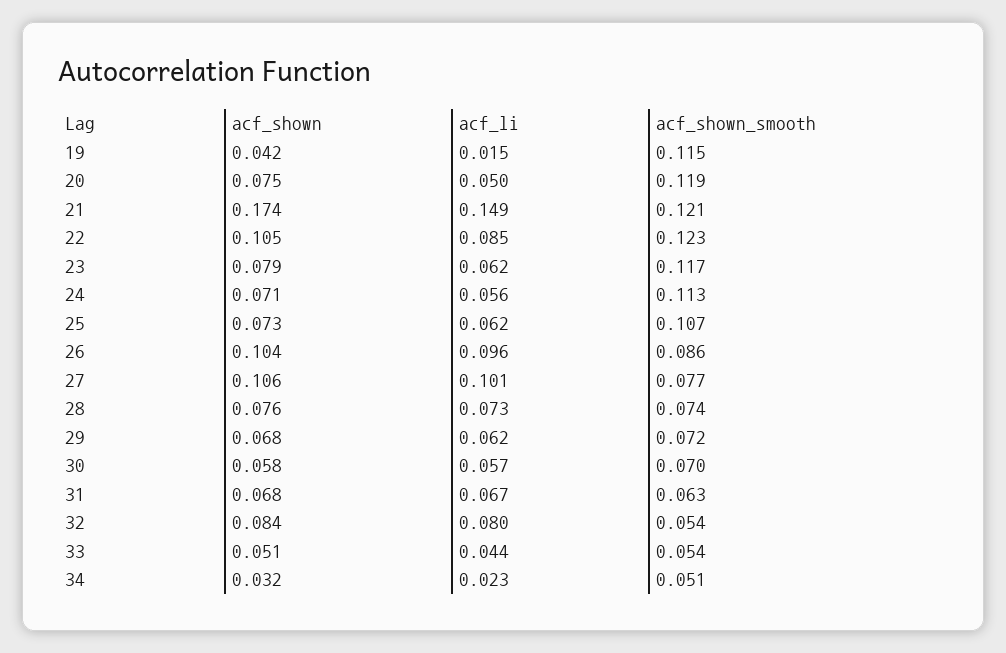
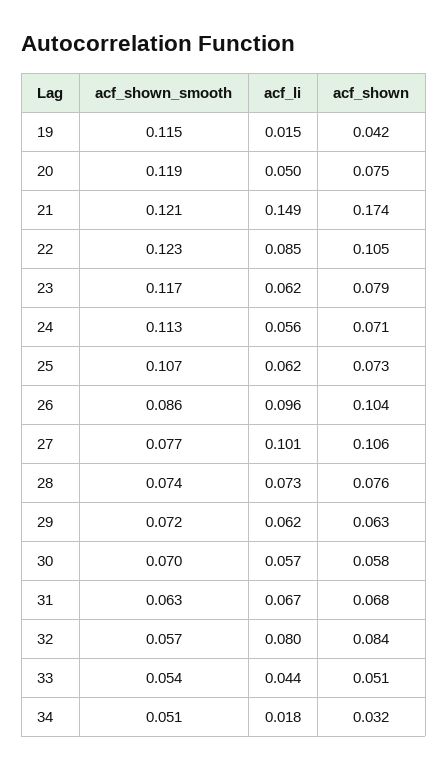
  {
    "acf_shown": {
      "19": 0.042,
      "20": 0.075,
      "21": 0.174,
      "22": 0.105,
      "23": 0.079,
      "24": 0.071,
      "25": 0.073,
      "26": 0.104,
      "27": 0.106,
      "28": 0.076,
-     "29": 0.068,
+     "29": 0.063,
      "30": 0.058,
      "31": 0.068,
      "32": 0.084,
      "33": 0.051,
      "34": 0.032
    },
    "acf_li": {
      "19": 0.015,
      "20": 0.05,
      "21": 0.149,
      "22": 0.085,
      "23": 0.062,
      "24": 0.056,
      "25": 0.062,
      "26": 0.096,
      "27": 0.101,
      "28": 0.073,
      "29": 0.062,
      "30": 0.057,
      "31": 0.067,
      "32": 0.08,
      "33": 0.044,
-     "34": 0.023
+     "34": 0.018
    },
    "acf_shown_smooth": {
      "19": 0.115,
      "20": 0.119,
      "21": 0.121,
      "22": 0.123,
      "23": 0.117,
      "24": 0.113,
      "25": 0.107,
      "26": 0.086,
      "27": 0.077,
      "28": 0.074,
      "29": 0.072,
      "30": 0.07,
      "31": 0.063,
-     "32": 0.054,
+     "32": 0.057,
      "33": 0.054,
      "34": 0.051
    }
  }

